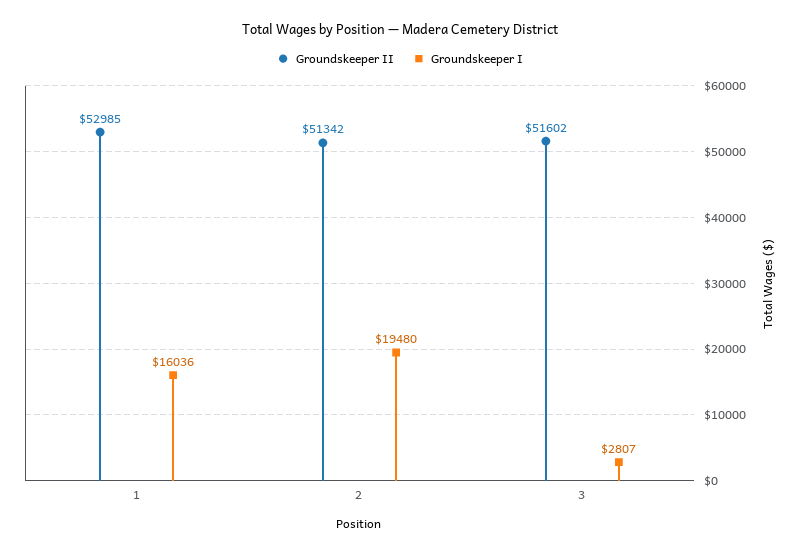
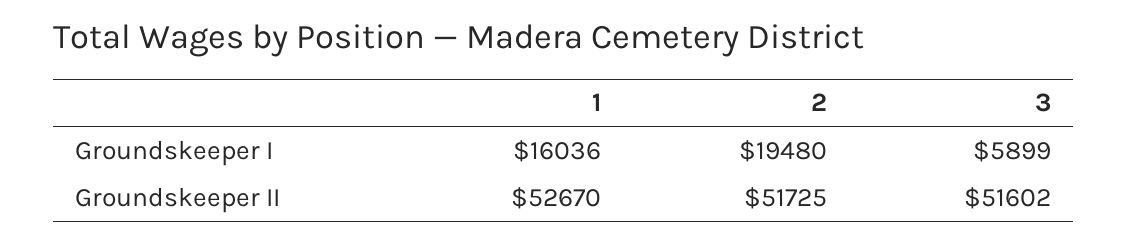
  {
    "Groundskeeper II": {
-     "1": 52985,
+     "1": 52670,
-     "2": 51342,
+     "2": 51725,
      "3": 51602
    },
    "Groundskeeper I": {
      "1": 16036,
      "2": 19480,
-     "3": 2807
+     "3": 5899
    }
  }

